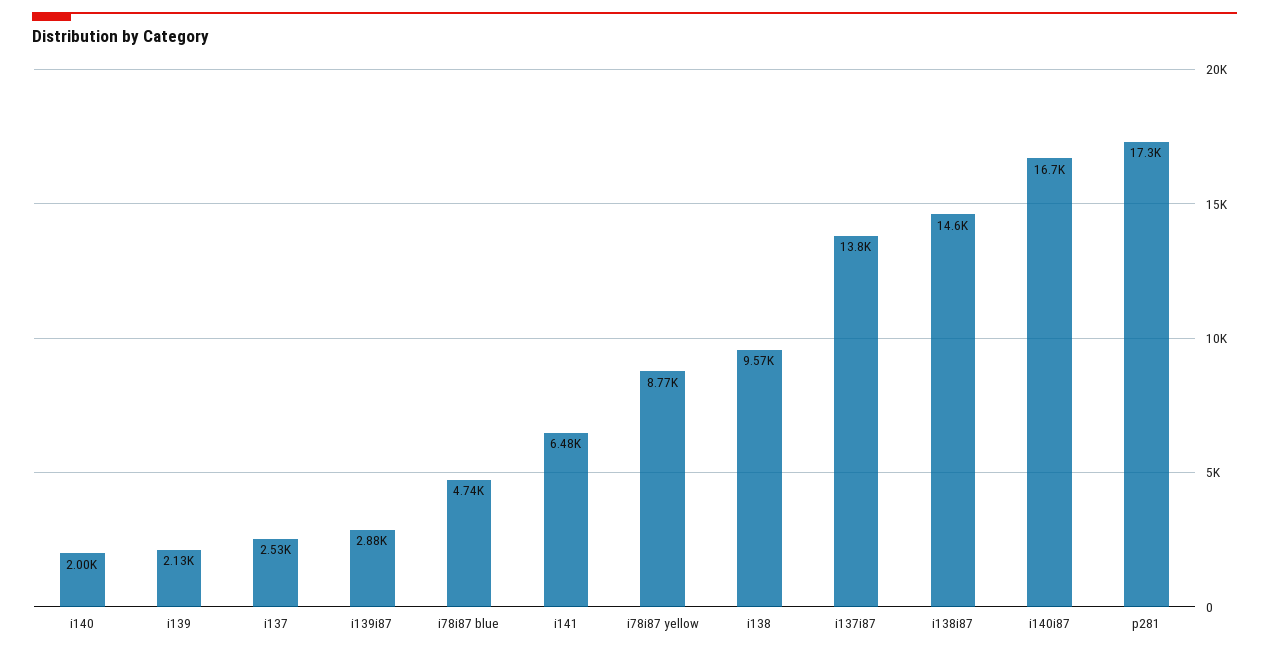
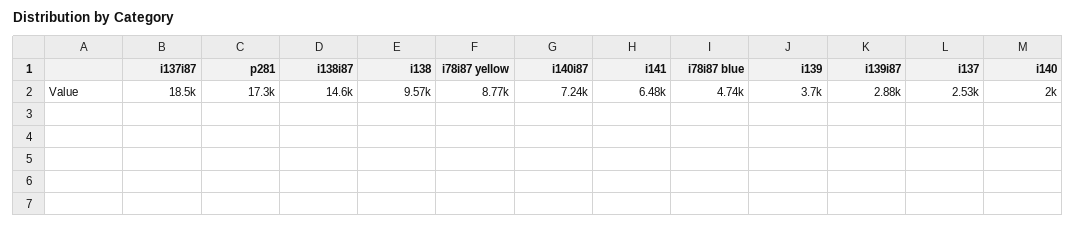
  {
    "i140": 2000,
-   "i139": 2130,
+   "i139": 3700,
    "i137": 2530,
    "i139i87": 2880,
    "i78i87 blue": 4740,
    "i141": 6480,
    "i78i87 yellow": 8770,
    "i138": 9570,
-   "i137i87": 13800,
+   "i137i87": 18500,
    "i138i87": 14600,
-   "i140i87": 16700,
+   "i140i87": 7240,
    "p281": 17300
  }

